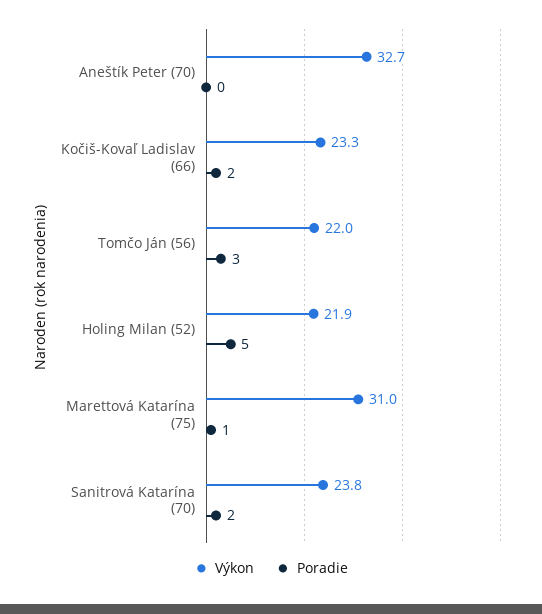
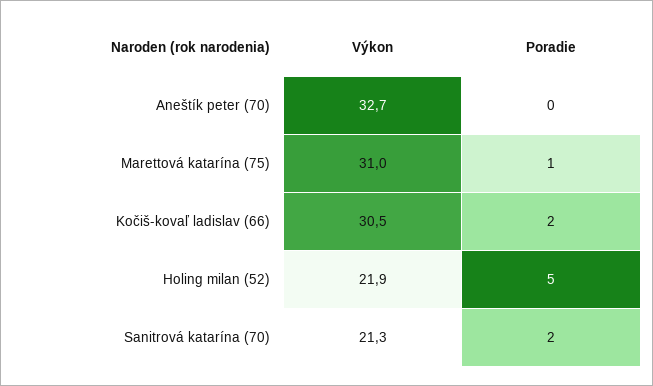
  {
    "Výkon": {
      "Aneštík Peter (70)": 32.7,
-     "Kočiš-Kovaľ Ladislav (66)": 23.3,
+     "Kočiš-Kovaľ Ladislav (66)": 30.5,
-     "Tomčo Ján (56)": 22,
      "Holing Milan (52)": 21.9,
      "Marettová Katarína (75)": 31,
-     "Sanitrová Katarína (70)": 23.8
+     "Sanitrová Katarína (70)": 21.3
    },
    "Poradie": {
      "Aneštík Peter (70)": 0,
      "Kočiš-Kovaľ Ladislav (66)": 2,
-     "Tomčo Ján (56)": 3,
      "Holing Milan (52)": 5,
      "Marettová Katarína (75)": 1,
      "Sanitrová Katarína (70)": 2
    }
  }

